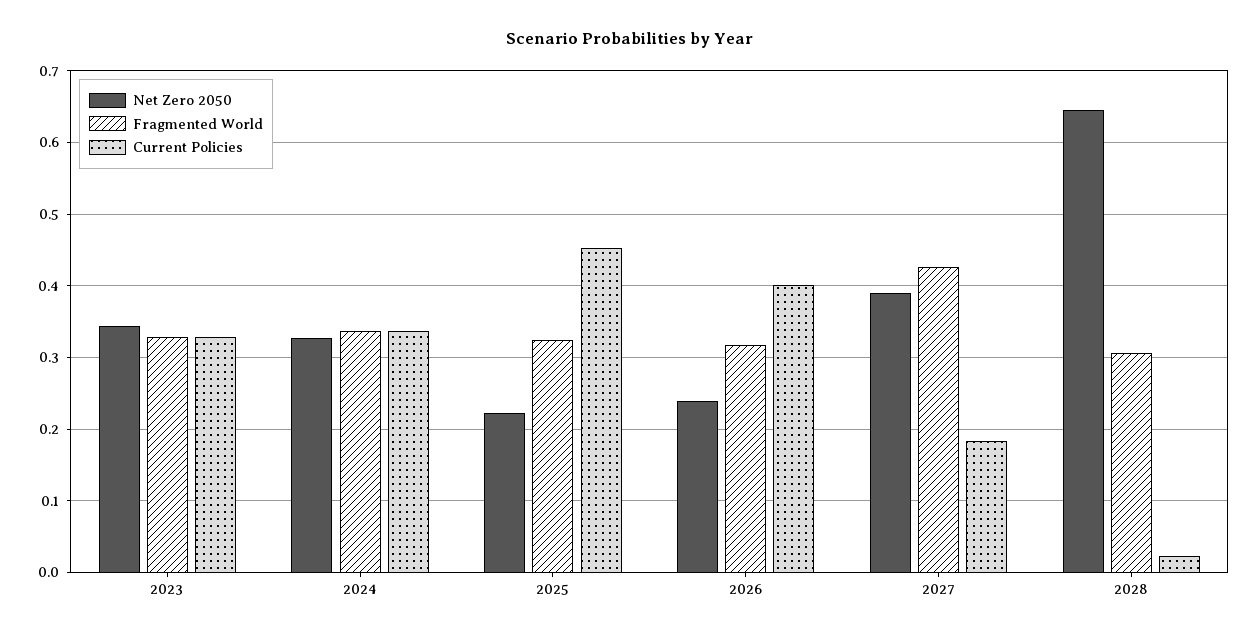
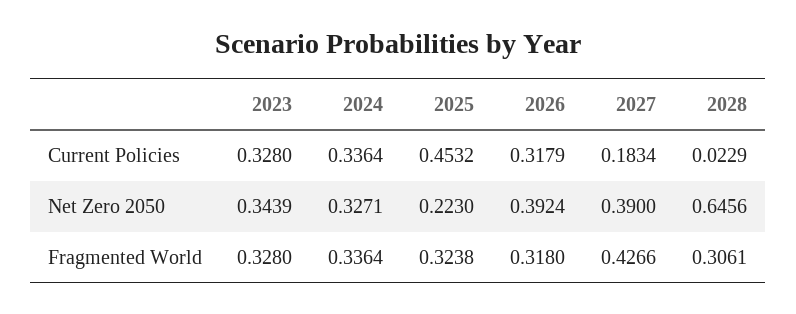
  {
    "Net Zero 2050": {
      "2023": 0.3439,
      "2024": 0.3271,
      "2025": 0.223,
-     "2026": 0.24,
+     "2026": 0.3924,
      "2027": 0.39,
      "2028": 0.6456
    },
    "Fragmented World": {
      "2023": 0.328,
      "2024": 0.3364,
      "2025": 0.3238,
      "2026": 0.318,
      "2027": 0.4266,
      "2028": 0.3061
    },
    "Current Policies": {
      "2023": 0.328,
      "2024": 0.3364,
      "2025": 0.4532,
-     "2026": 0.4,
+     "2026": 0.3179,
      "2027": 0.1834,
      "2028": 0.0229
    }
  }

